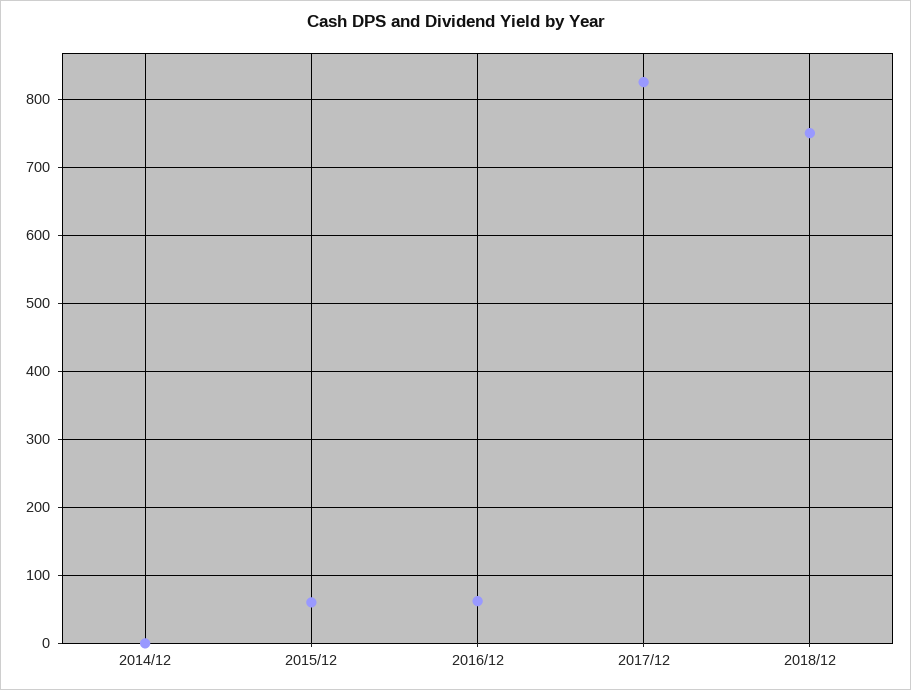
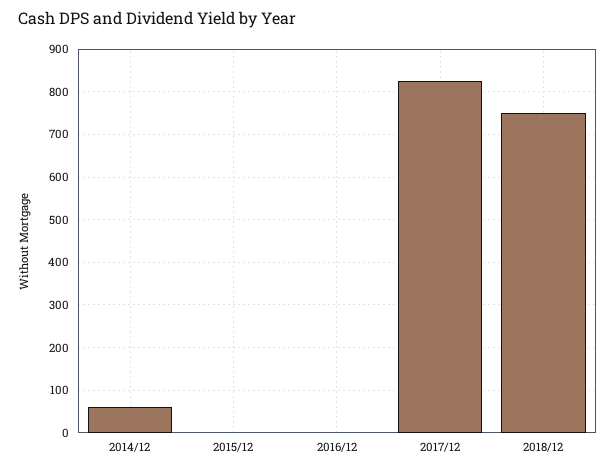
  {
-   "2014/12": 0,
+   "2014/12": 60,
-   "2015/12": 60,
+   "2015/12": 0,
-   "2016/12": 60,
+   "2016/12": 0,
    "2017/12": 830,
    "2018/12": 750
  }

